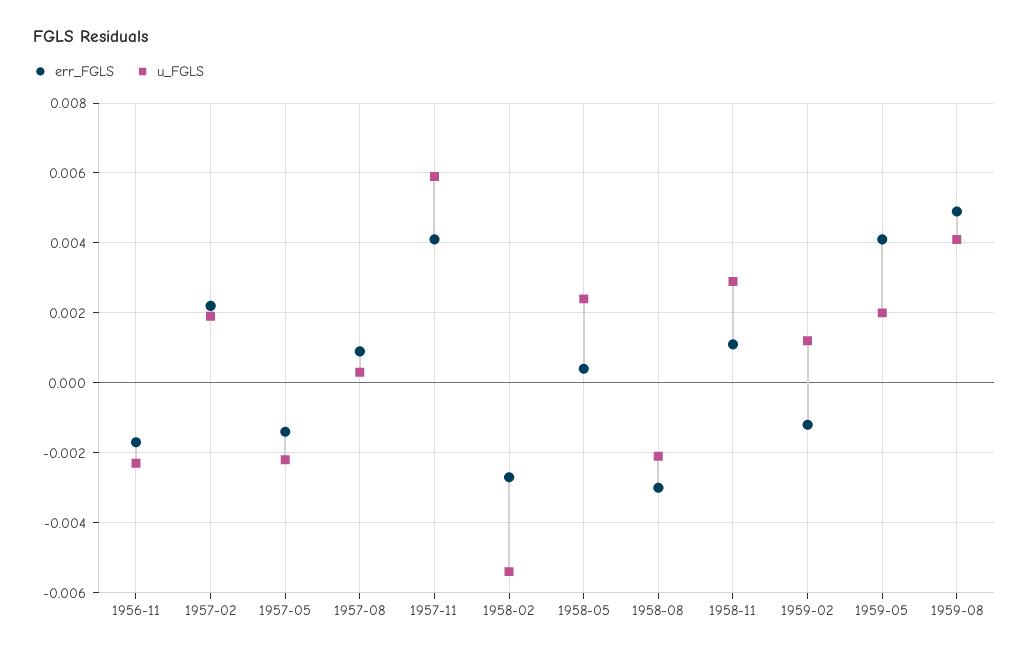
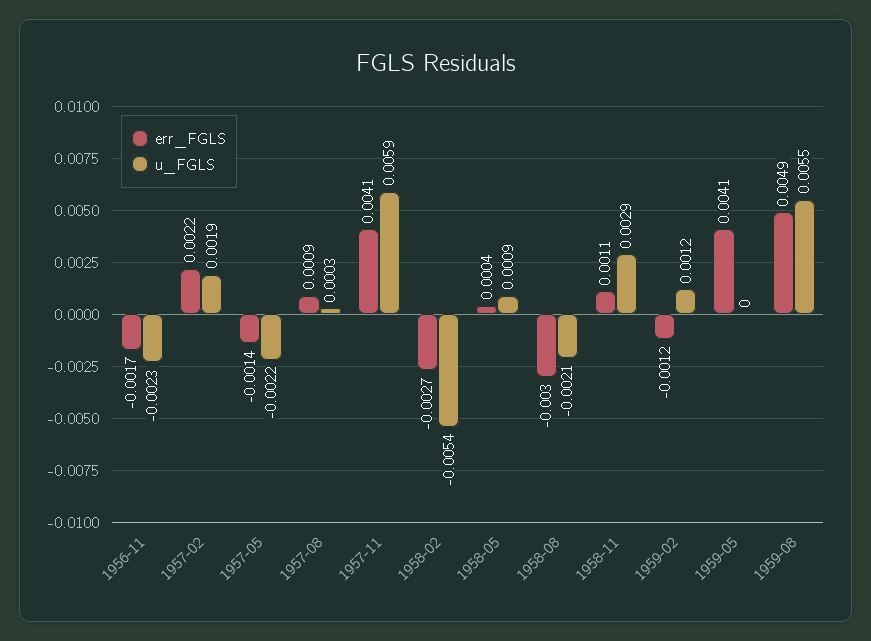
  {
    "err_FGLS": {
      "1956-11": -0.0017,
      "1957-02": 0.0022,
      "1957-05": -0.0014,
      "1957-08": 0.0009,
      "1957-11": 0.0041,
      "1958-02": -0.0027,
      "1958-05": 0.0004,
      "1958-08": -0.003,
      "1958-11": 0.0011,
      "1959-02": -0.0012,
      "1959-05": 0.0041,
      "1959-08": 0.0049
    },
    "u_FGLS": {
      "1956-11": -0.0023,
      "1957-02": 0.0019,
      "1957-05": -0.0022,
      "1957-08": 0.0003,
      "1957-11": 0.0059,
      "1958-02": -0.0054,
-     "1958-05": 0.0025,
+     "1958-05": 0.0009,
      "1958-08": -0.0021,
      "1958-11": 0.0029,
      "1959-02": 0.0012,
-     "1959-05": 0.002,
+     "1959-05": 0,
-     "1959-08": 0.004
+     "1959-08": 0.0055
    }
  }

